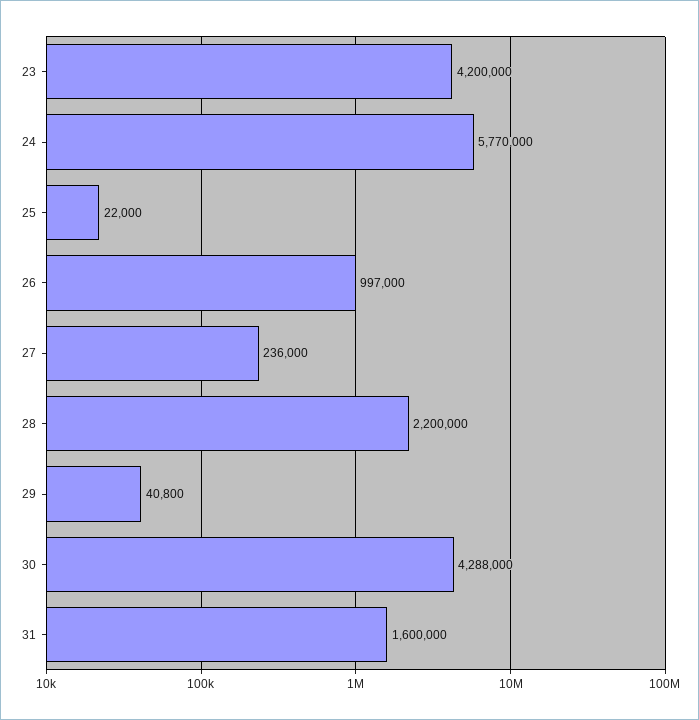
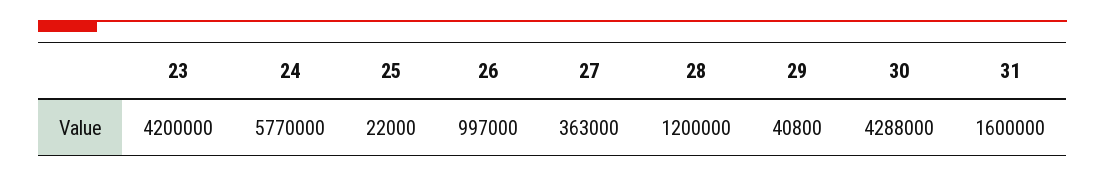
  {
    "23": 4200000,
    "24": 5770000,
    "25": 22000,
    "26": 997000,
-   "27": 236000,
+   "27": 363000,
-   "28": 2200000,
+   "28": 1200000,
    "29": 40800,
    "30": 4288000,
    "31": 1600000
  }

